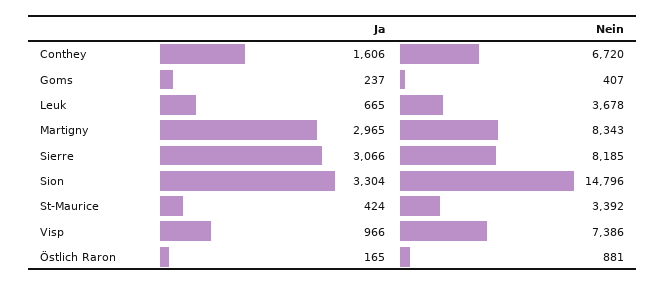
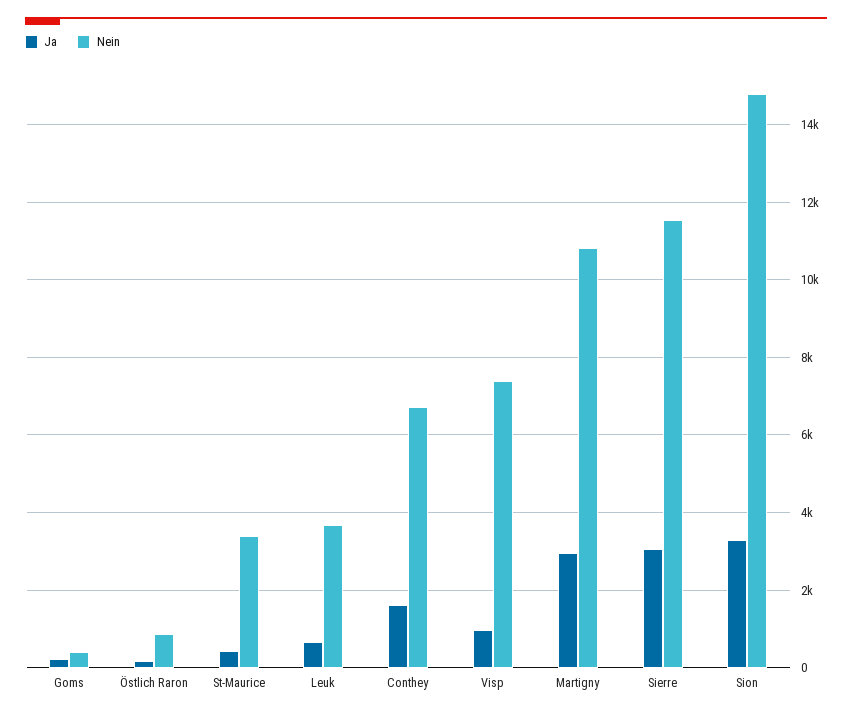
  {
    "Ja": {
      "Conthey": 1606,
      "Goms": 237,
      "Leuk": 665,
      "Martigny": 2965,
      "Sierre": 3066,
      "Sion": 3304,
      "St-Maurice": 424,
      "Visp": 966,
      "Östlich Raron": 165
    },
    "Nein": {
      "Conthey": 6720,
      "Goms": 407,
      "Leuk": 3678,
-     "Martigny": 8343,
+     "Martigny": 10800,
-     "Sierre": 8185,
+     "Sierre": 11600,
      "Sion": 14796,
      "St-Maurice": 3392,
      "Visp": 7386,
      "Östlich Raron": 881
    }
  }

